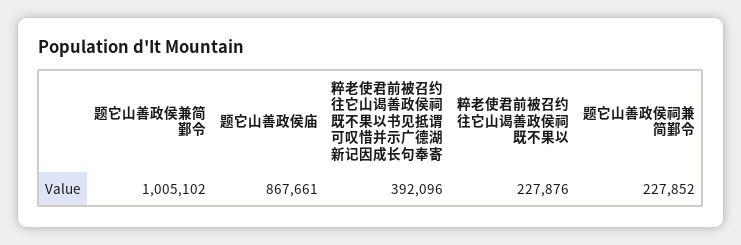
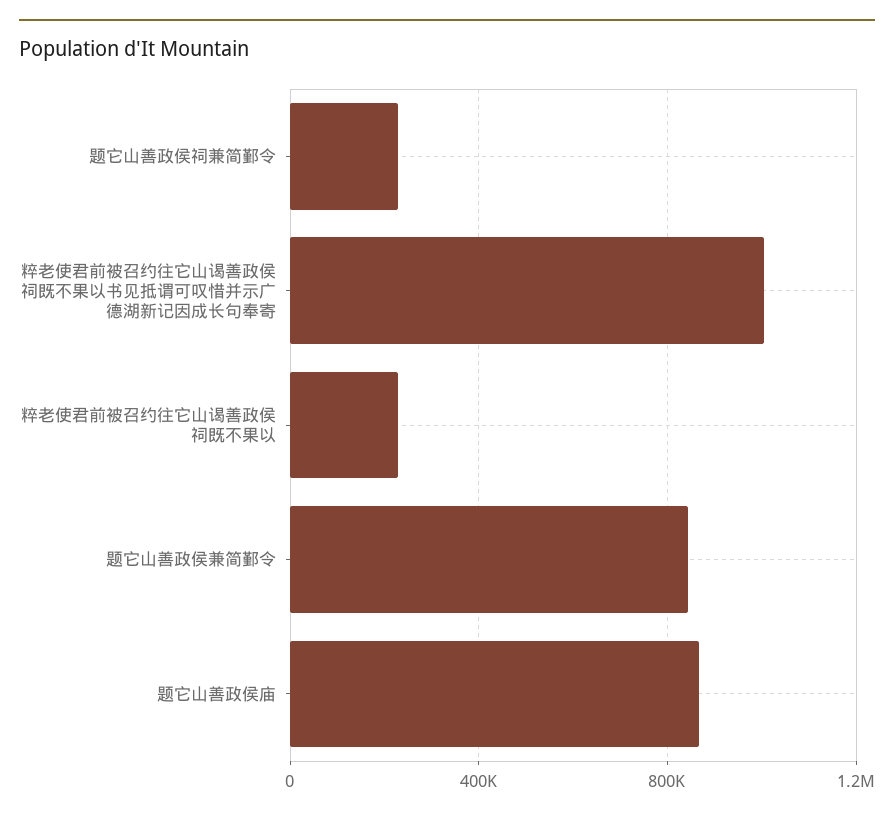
  {
-   "题它山善政侯兼简鄞令": 1005102,
+   "题它山善政侯兼简鄞令": 850000,
    "题它山善政侯庙": 867661,
-   "粹老使君前被召约往它山谒善政侯祠既不果以书见抵谓可叹惜并示广德湖新记因成长句奉寄": 392096,
+   "粹老使君前被召约往它山谒善政侯祠既不果以书见抵谓可叹惜并示广德湖新记因成长句奉寄": 1000000,
    "粹老使君前被召约往它山谒善政侯祠既不果以": 227876,
    "题它山善政侯祠兼简鄞令": 227852
  }

